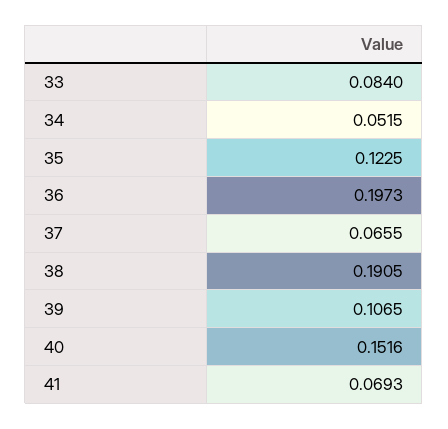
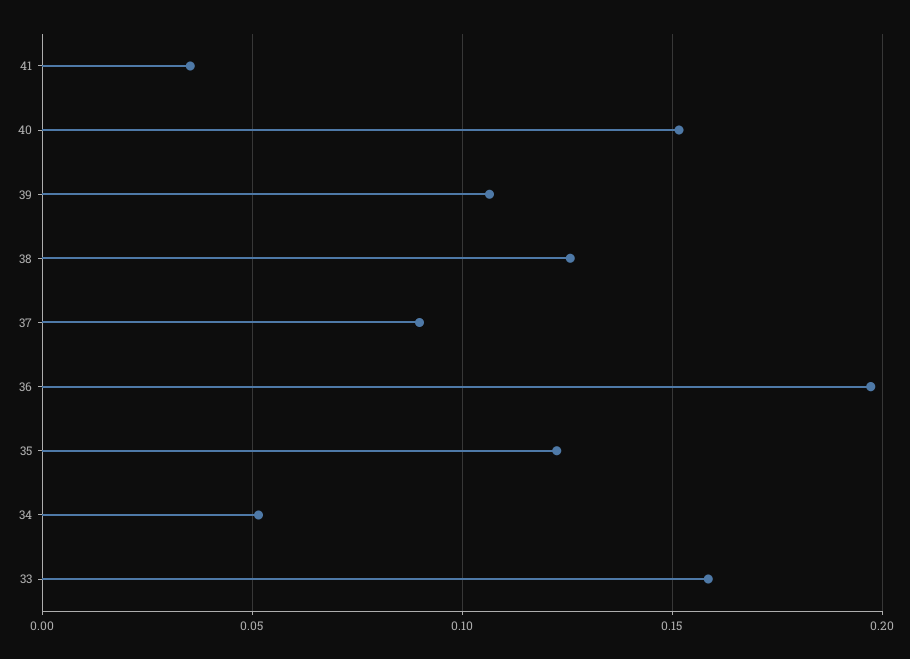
  {
-   "33": 0.084,
+   "33": 0.16,
    "34": 0.0515,
    "35": 0.1225,
    "36": 0.1973,
-   "37": 0.0655,
+   "37": 0.09,
-   "38": 0.1905,
+   "38": 0.125,
    "39": 0.1065,
    "40": 0.1516,
-   "41": 0.0693
+   "41": 0.035
  }

